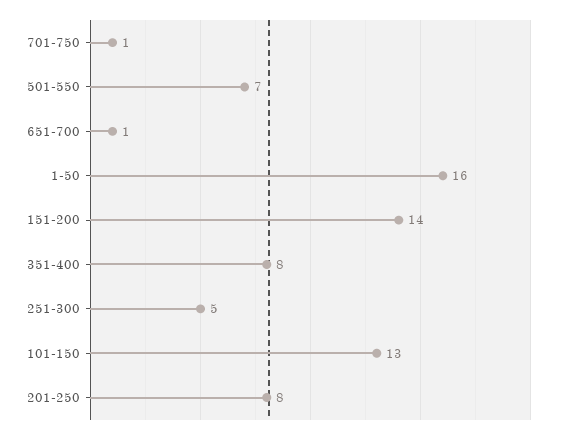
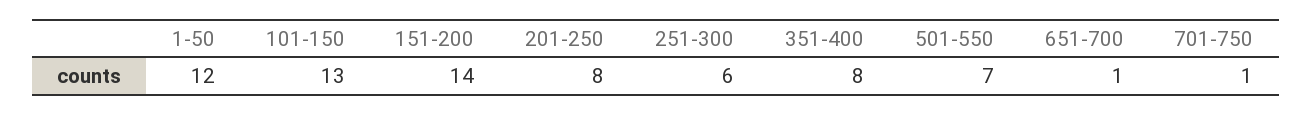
  {
    "701-750": 1,
    "501-550": 7,
    "651-700": 1,
-   "1-50": 16,
+   "1-50": 12,
    "151-200": 14,
    "351-400": 8,
-   "251-300": 5,
+   "251-300": 6,
    "101-150": 13,
    "201-250": 8
  }

